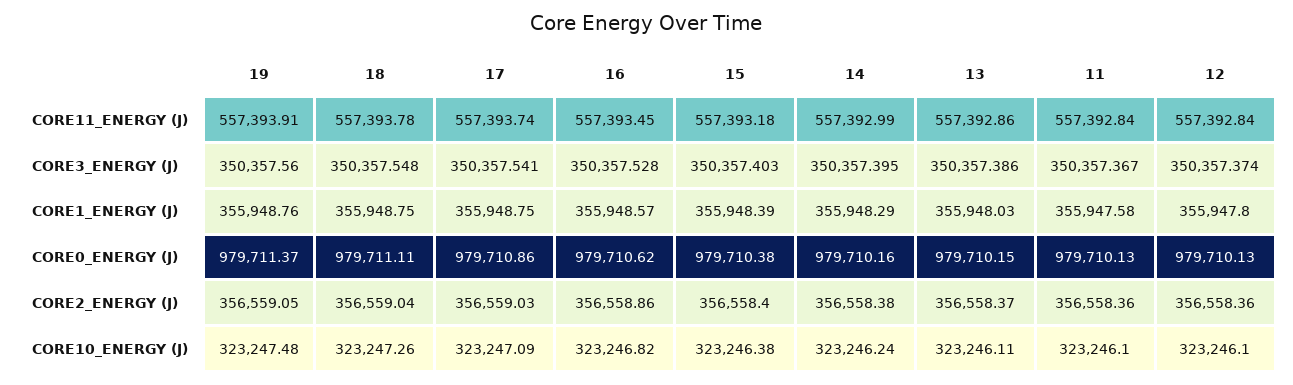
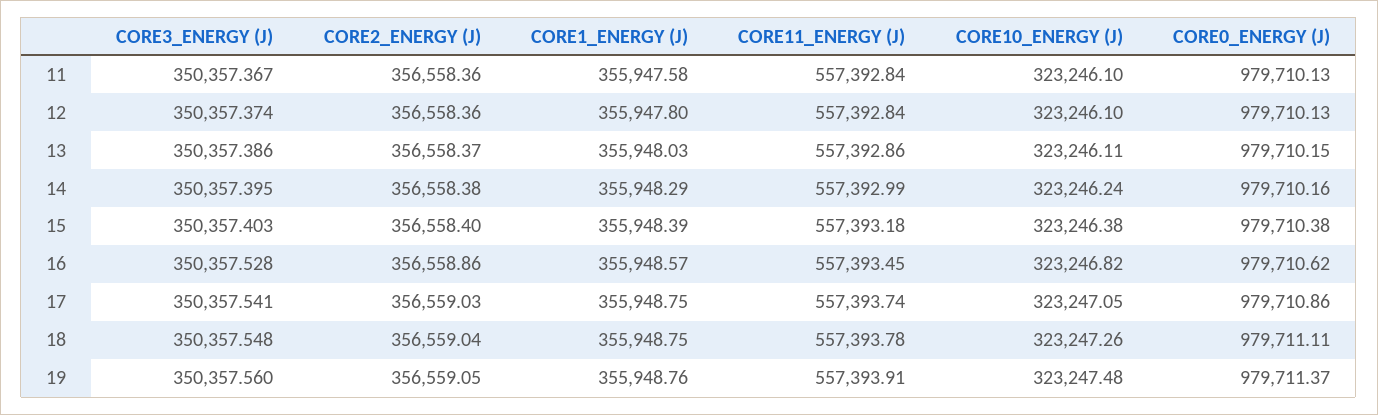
  {
    "19": {
      "CORE11_ENERGY (J)": 557393.91,
      "CORE3_ENERGY (J)": 350357.56,
      "CORE1_ENERGY (J)": 355948.76,
      "CORE0_ENERGY (J)": 979711.37,
      "CORE2_ENERGY (J)": 356559.05,
      "CORE10_ENERGY (J)": 323247.48
    },
    "18": {
      "CORE11_ENERGY (J)": 557393.78,
      "CORE3_ENERGY (J)": 350357.548,
      "CORE1_ENERGY (J)": 355948.75,
      "CORE0_ENERGY (J)": 979711.11,
      "CORE2_ENERGY (J)": 356559.04,
      "CORE10_ENERGY (J)": 323247.26
    },
    "17": {
      "CORE11_ENERGY (J)": 557393.74,
      "CORE3_ENERGY (J)": 350357.541,
      "CORE1_ENERGY (J)": 355948.75,
      "CORE0_ENERGY (J)": 979710.86,
      "CORE2_ENERGY (J)": 356559.03,
-     "CORE10_ENERGY (J)": 323247.09
+     "CORE10_ENERGY (J)": 323247.05
    },
    "16": {
      "CORE11_ENERGY (J)": 557393.45,
      "CORE3_ENERGY (J)": 350357.528,
      "CORE1_ENERGY (J)": 355948.57,
      "CORE0_ENERGY (J)": 979710.62,
      "CORE2_ENERGY (J)": 356558.86,
      "CORE10_ENERGY (J)": 323246.82
    },
    "15": {
      "CORE11_ENERGY (J)": 557393.18,
      "CORE3_ENERGY (J)": 350357.403,
      "CORE1_ENERGY (J)": 355948.39,
      "CORE0_ENERGY (J)": 979710.38,
      "CORE2_ENERGY (J)": 356558.4,
      "CORE10_ENERGY (J)": 323246.38
    },
    "14": {
      "CORE11_ENERGY (J)": 557392.99,
      "CORE3_ENERGY (J)": 350357.395,
      "CORE1_ENERGY (J)": 355948.29,
      "CORE0_ENERGY (J)": 979710.16,
      "CORE2_ENERGY (J)": 356558.38,
      "CORE10_ENERGY (J)": 323246.24
    },
    "13": {
      "CORE11_ENERGY (J)": 557392.86,
      "CORE3_ENERGY (J)": 350357.386,
      "CORE1_ENERGY (J)": 355948.03,
      "CORE0_ENERGY (J)": 979710.15,
      "CORE2_ENERGY (J)": 356558.37,
      "CORE10_ENERGY (J)": 323246.11
    },
    "11": {
      "CORE11_ENERGY (J)": 557392.84,
      "CORE3_ENERGY (J)": 350357.367,
      "CORE1_ENERGY (J)": 355947.58,
      "CORE0_ENERGY (J)": 979710.13,
      "CORE2_ENERGY (J)": 356558.36,
      "CORE10_ENERGY (J)": 323246.1
    },
    "12": {
      "CORE11_ENERGY (J)": 557392.84,
      "CORE3_ENERGY (J)": 350357.374,
      "CORE1_ENERGY (J)": 355947.8,
      "CORE0_ENERGY (J)": 979710.13,
      "CORE2_ENERGY (J)": 356558.36,
      "CORE10_ENERGY (J)": 323246.1
    }
  }

